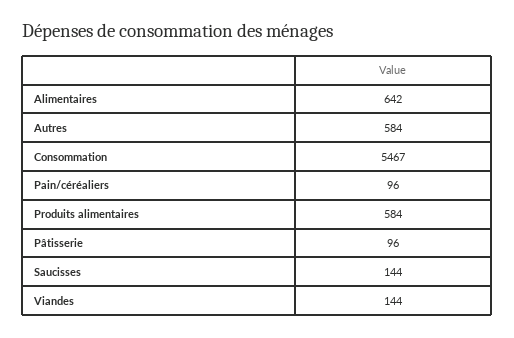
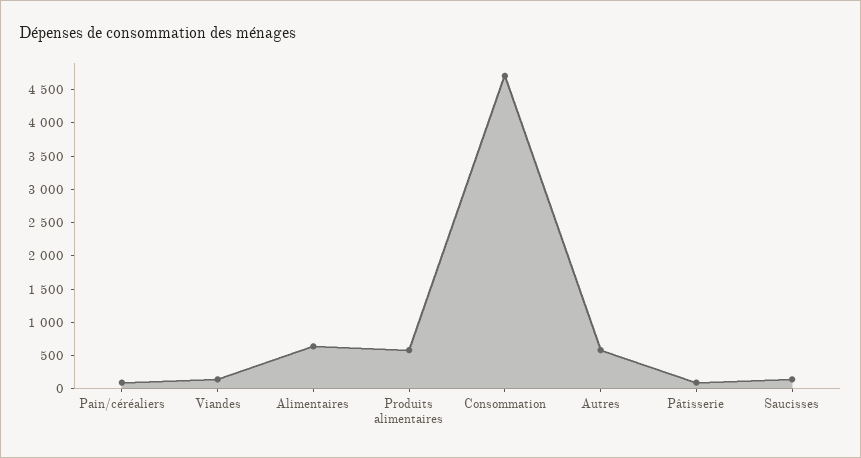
  {
    "Alimentaires": 642,
    "Autres": 584,
-   "Consommation": 5467,
+   "Consommation": 4750,
    "Pain/céréaliers": 96,
    "Produits alimentaires": 584,
    "Pâtisserie": 96,
    "Saucisses": 144,
    "Viandes": 144
  }

